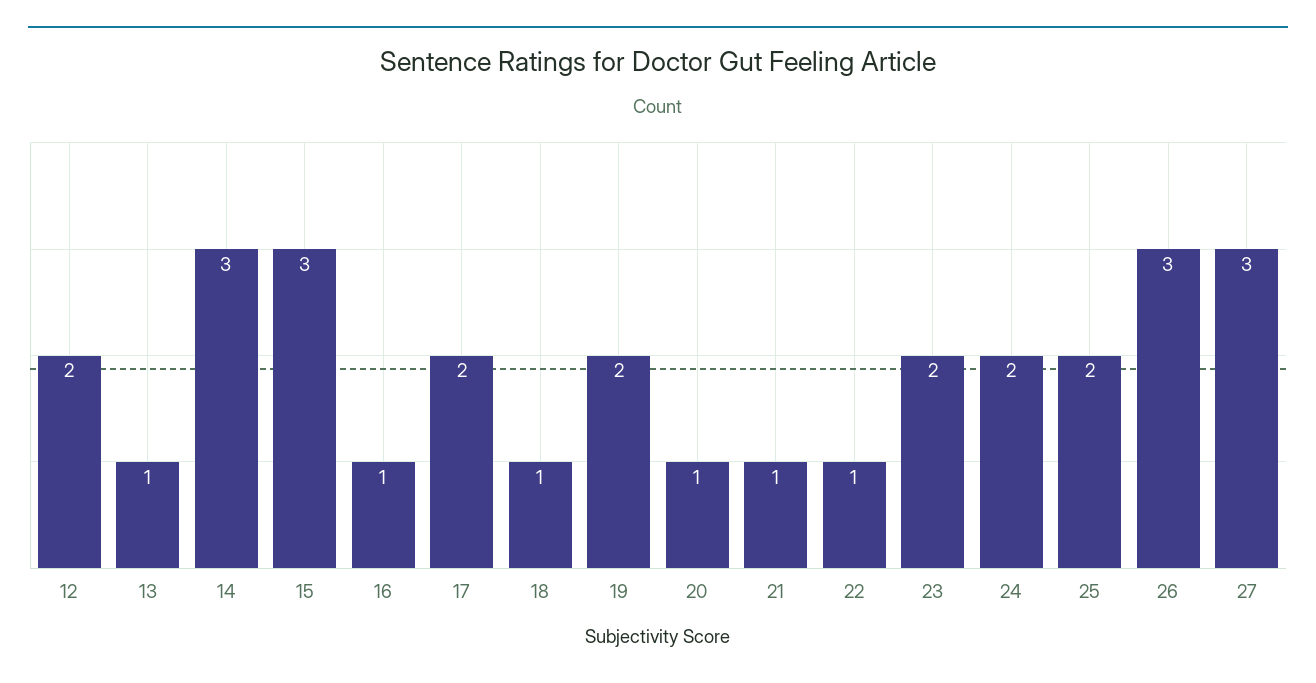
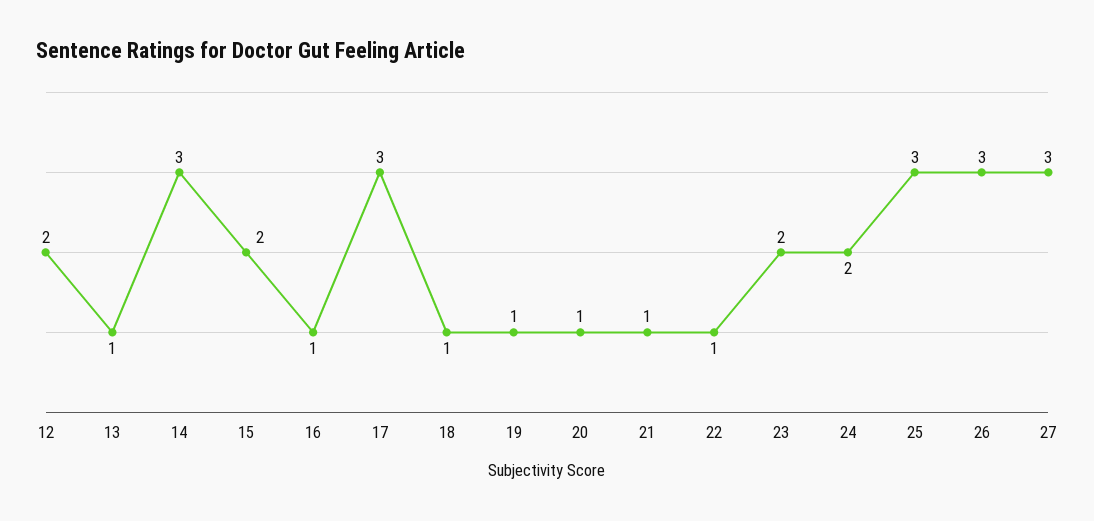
  {
    "12": 2,
    "13": 1,
    "14": 3,
-   "15": 3,
+   "15": 2,
    "16": 1,
-   "17": 2,
+   "17": 3,
    "18": 1,
-   "19": 2,
+   "19": 1,
    "20": 1,
    "21": 1,
    "22": 1,
    "23": 2,
    "24": 2,
-   "25": 2,
+   "25": 3,
    "26": 3,
    "27": 3
  }

